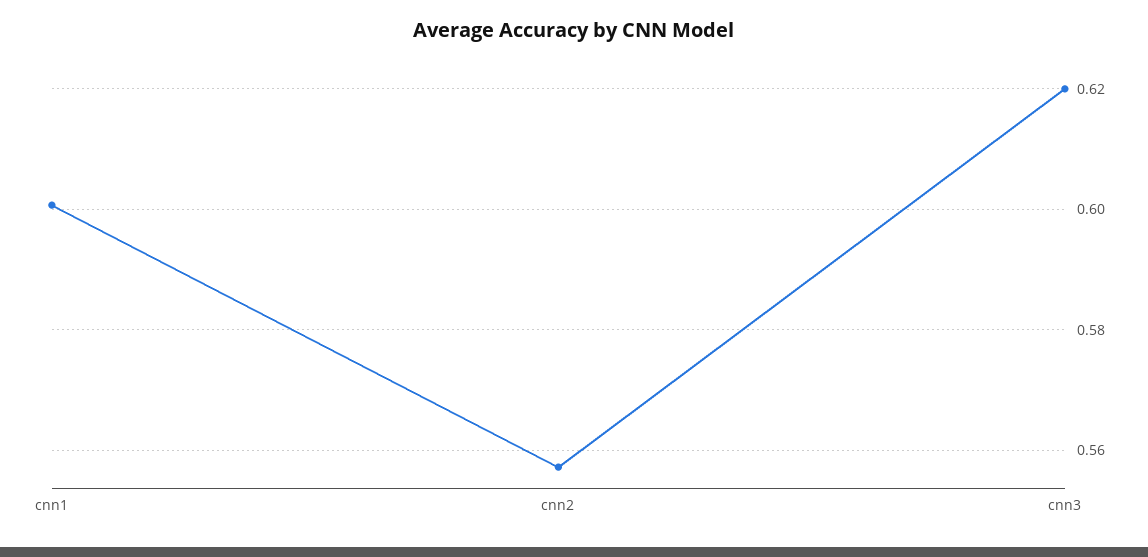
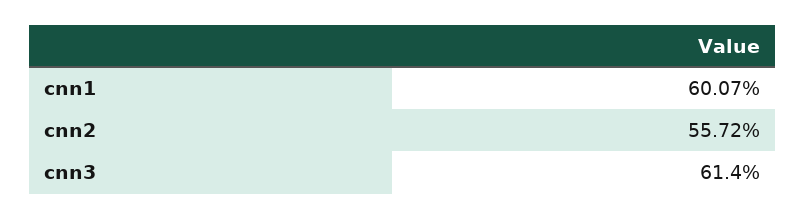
  {
    "cnn1": 0.6007,
    "cnn2": 0.5572,
-   "cnn3": 0.62
+   "cnn3": 0.614
  }

